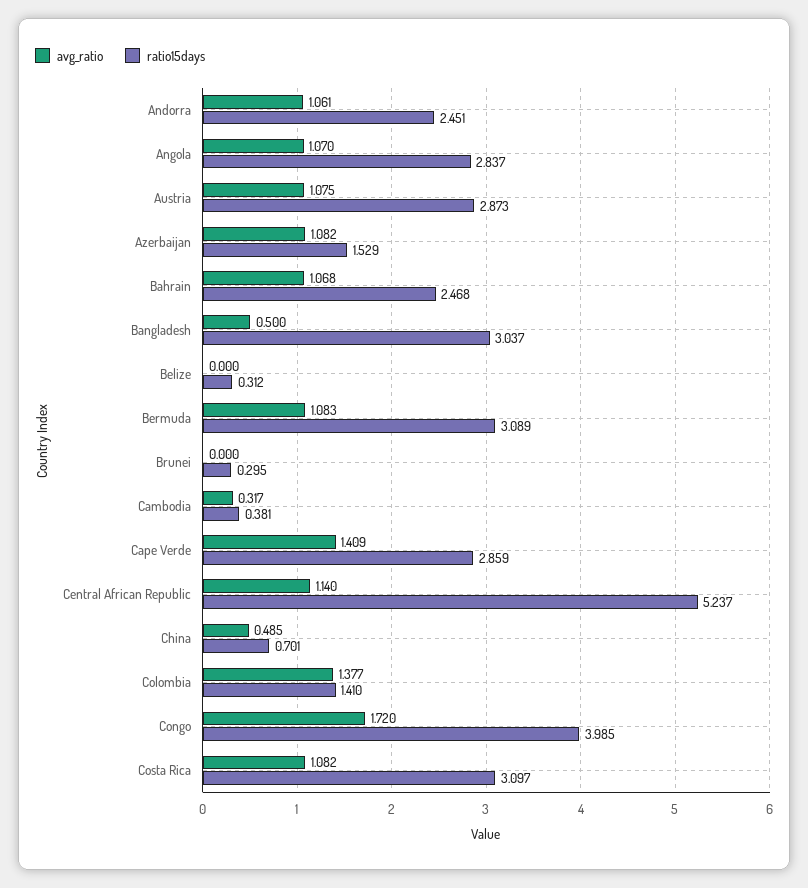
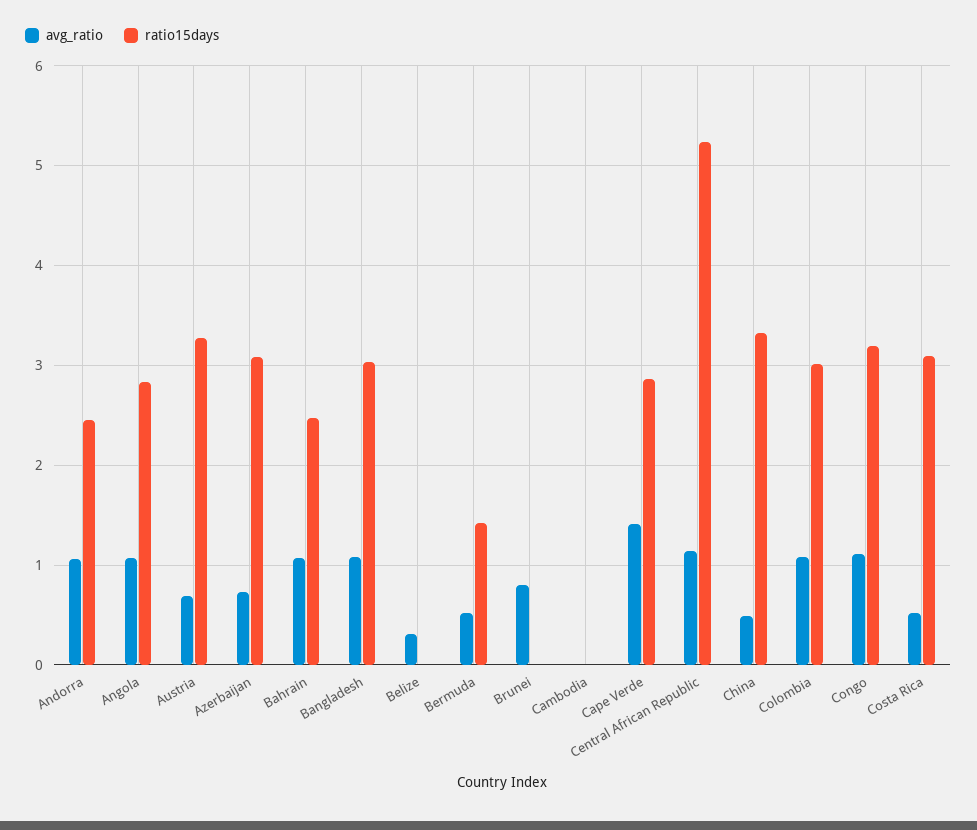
  {
    "avg_ratio": {
      "Andorra": 1.061,
      "Angola": 1.07,
-     "Austria": 1.075,
+     "Austria": 0.7,
-     "Azerbaijan": 1.082,
+     "Azerbaijan": 0.7,
      "Bahrain": 1.068,
-     "Bangladesh": 0.5,
+     "Bangladesh": 1.1,
-     "Belize": 0,
+     "Belize": 0.3,
-     "Bermuda": 1.083,
+     "Bermuda": 0.5,
-     "Brunei": 0,
+     "Brunei": 0.8,
-     "Cambodia": 0.317,
+     "Cambodia": 0,
      "Cape Verde": 1.409,
      "Central African Republic": 1.14,
      "China": 0.485,
-     "Colombia": 1.377,
+     "Colombia": 1.1,
-     "Congo": 1.72,
+     "Congo": 1.1,
-     "Costa Rica": 1.082
+     "Costa Rica": 0.5
    },
    "ratio15days": {
      "Andorra": 2.451,
      "Angola": 2.837,
-     "Austria": 2.873,
+     "Austria": 3.3,
-     "Azerbaijan": 1.529,
+     "Azerbaijan": 3.1,
      "Bahrain": 2.468,
      "Bangladesh": 3.037,
-     "Belize": 0.312,
+     "Belize": 0,
-     "Bermuda": 3.089,
+     "Bermuda": 1.4,
-     "Brunei": 0.295,
+     "Brunei": 0,
-     "Cambodia": 0.381,
+     "Cambodia": 0,
      "Cape Verde": 2.859,
      "Central African Republic": 5.237,
-     "China": 0.701,
+     "China": 3.3,
-     "Colombia": 1.41,
+     "Colombia": 3,
-     "Congo": 3.985,
+     "Congo": 3.2,
      "Costa Rica": 3.097
    }
  }

